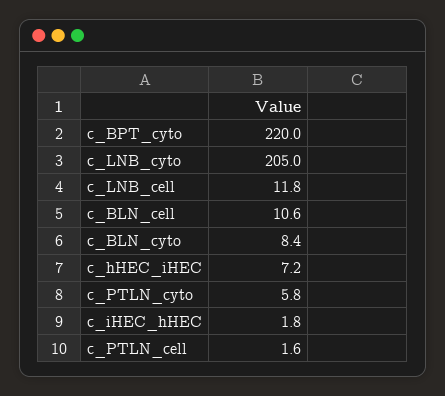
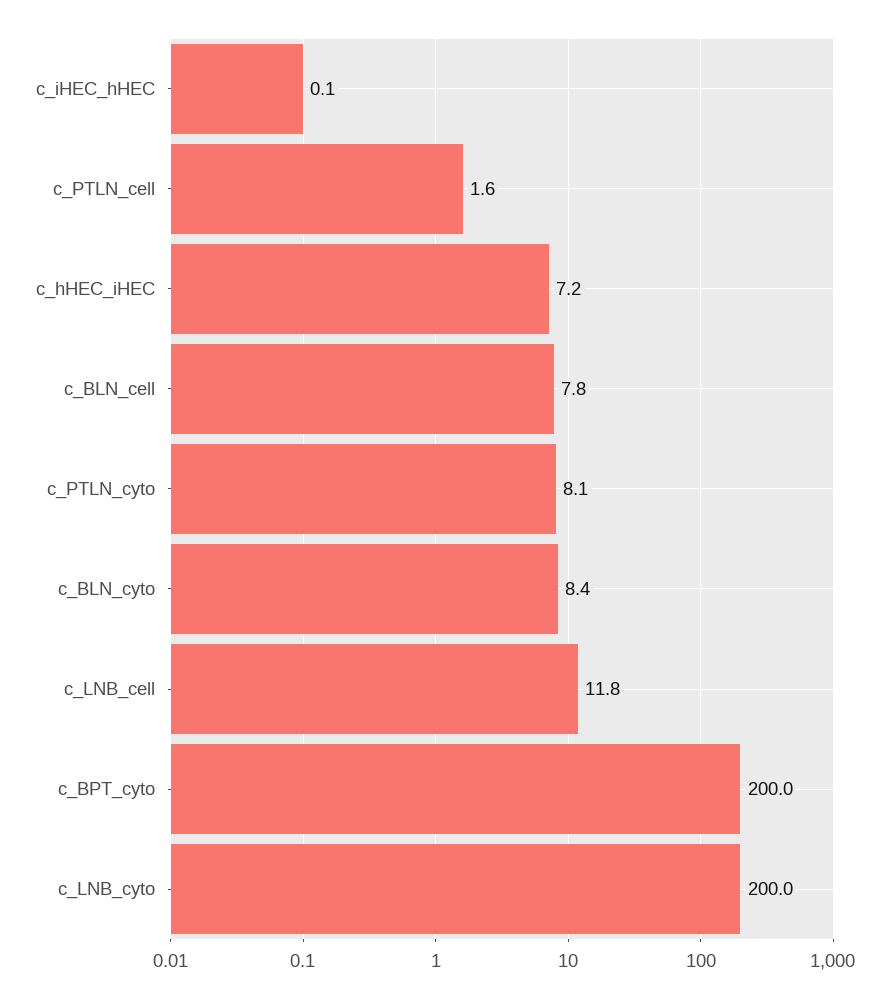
  {
-   "c_BPT_cyto": 220,
+   "c_BPT_cyto": 200,
-   "c_LNB_cyto": 205,
+   "c_LNB_cyto": 200,
    "c_LNB_cell": 11.8,
-   "c_BLN_cell": 10.6,
+   "c_BLN_cell": 7.8,
    "c_BLN_cyto": 8.4,
    "c_hHEC_iHEC": 7.2,
-   "c_PTLN_cyto": 5.8,
+   "c_PTLN_cyto": 8.1,
-   "c_iHEC_hHEC": 1.8,
+   "c_iHEC_hHEC": 0.1,
    "c_PTLN_cell": 1.6
  }

